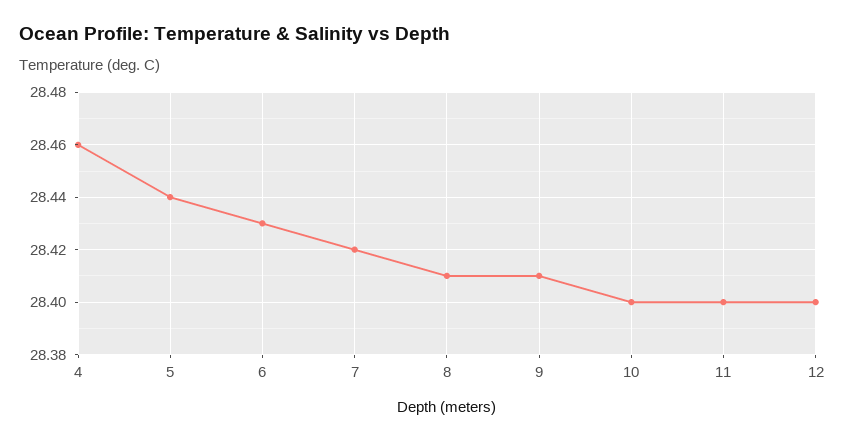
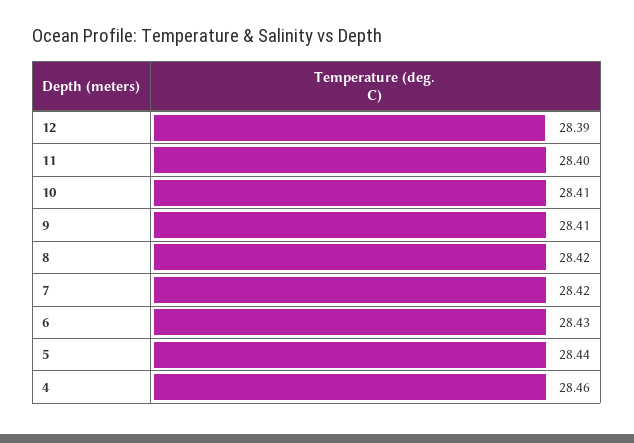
  {
    "4": 28.46,
    "5": 28.44,
    "6": 28.43,
    "7": 28.42,
-   "8": 28.41,
+   "8": 28.42,
    "9": 28.41,
-   "10": 28.4,
+   "10": 28.41,
    "11": 28.4,
-   "12": 28.4
+   "12": 28.39
  }

